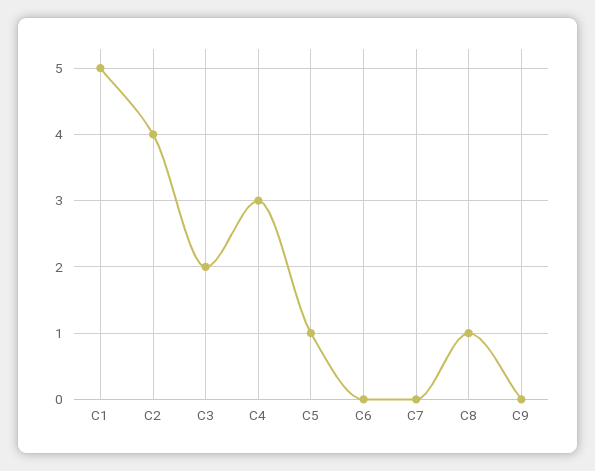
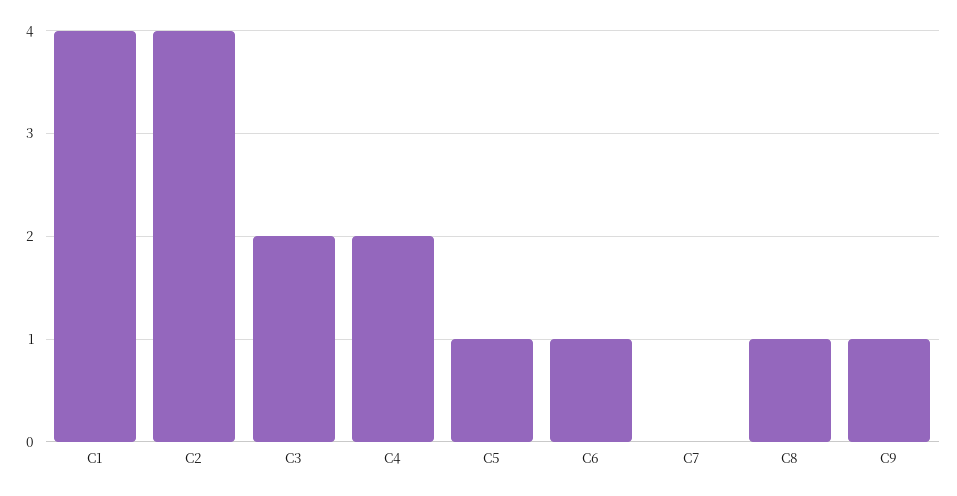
  {
-   "C1": 5,
+   "C1": 4,
    "C2": 4,
    "C3": 2,
-   "C4": 3,
+   "C4": 2,
    "C5": 1,
-   "C6": 0,
+   "C6": 1,
    "C7": 0,
    "C8": 1,
-   "C9": 0
+   "C9": 1
  }

